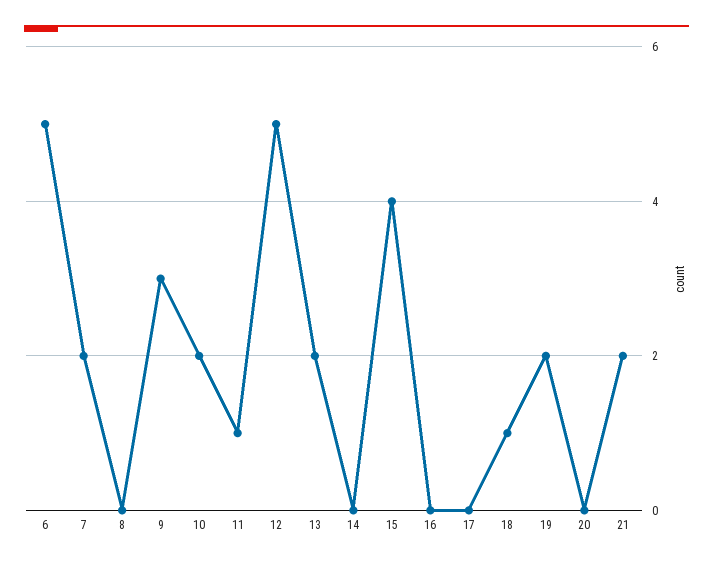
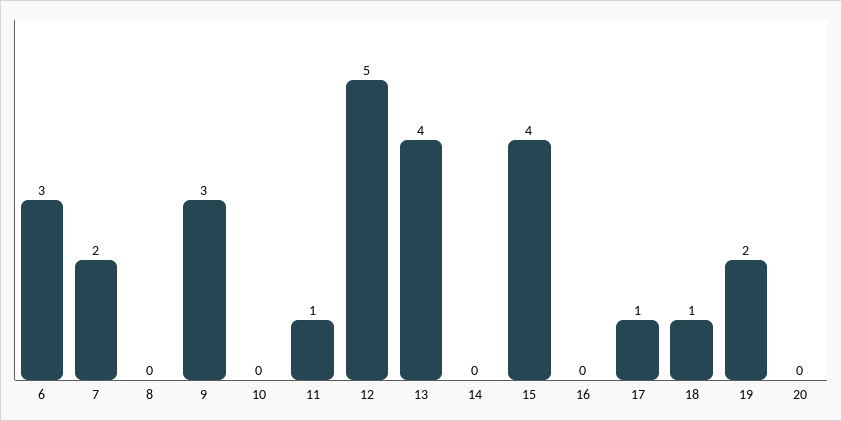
  {
-   "6": 5,
+   "6": 3,
    "7": 2,
    "8": 0,
    "9": 3,
-   "10": 2,
+   "10": 0,
    "11": 1,
    "12": 5,
-   "13": 2,
+   "13": 4,
    "14": 0,
    "15": 4,
    "16": 0,
-   "17": 0,
+   "17": 1,
    "18": 1,
    "19": 2,
-   "20": 0,
+   "20": 0
-   "21": 2
  }

